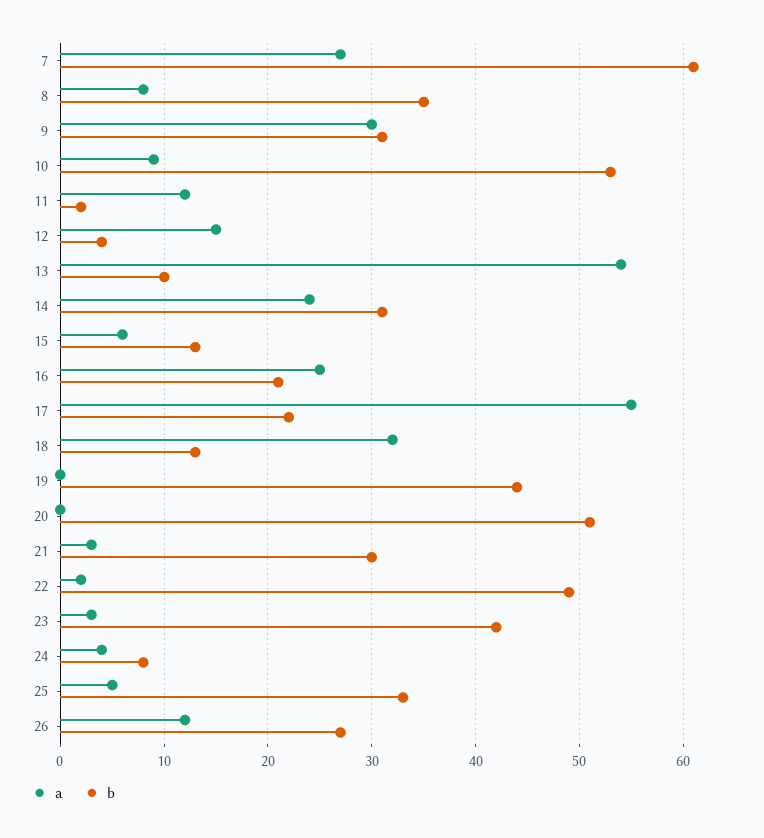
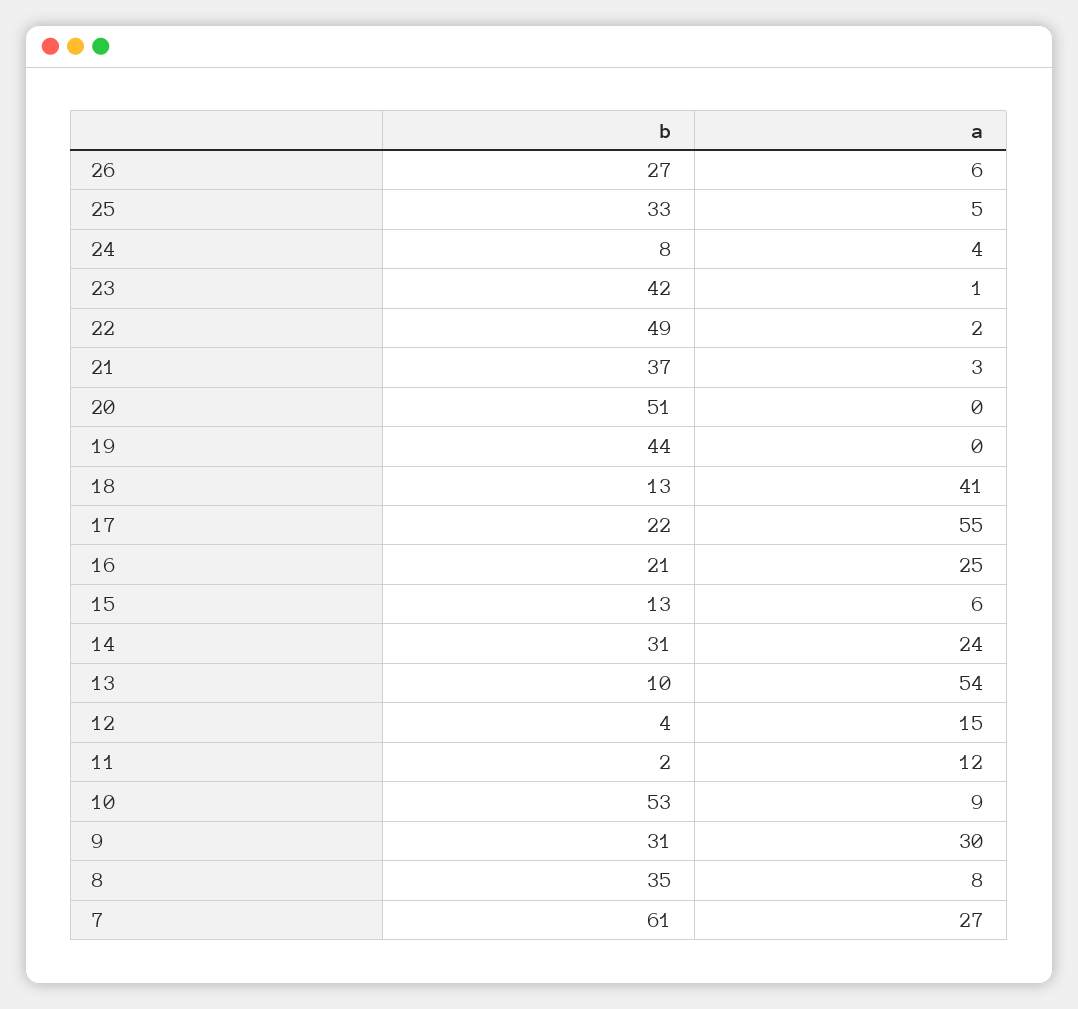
  {
    "a": {
      "7": 27,
      "8": 8,
      "9": 30,
      "10": 9,
      "11": 12,
      "12": 15,
      "13": 54,
      "14": 24,
      "15": 6,
      "16": 25,
      "17": 55,
-     "18": 32,
+     "18": 41,
      "19": 0,
      "20": 0,
      "21": 3,
      "22": 2,
-     "23": 3,
+     "23": 1,
      "24": 4,
      "25": 5,
-     "26": 12
+     "26": 6
    },
    "b": {
      "7": 61,
      "8": 35,
      "9": 31,
      "10": 53,
      "11": 2,
      "12": 4,
      "13": 10,
      "14": 31,
      "15": 13,
      "16": 21,
      "17": 22,
      "18": 13,
      "19": 44,
      "20": 51,
-     "21": 30,
+     "21": 37,
      "22": 49,
      "23": 42,
      "24": 8,
      "25": 33,
      "26": 27
    }
  }

